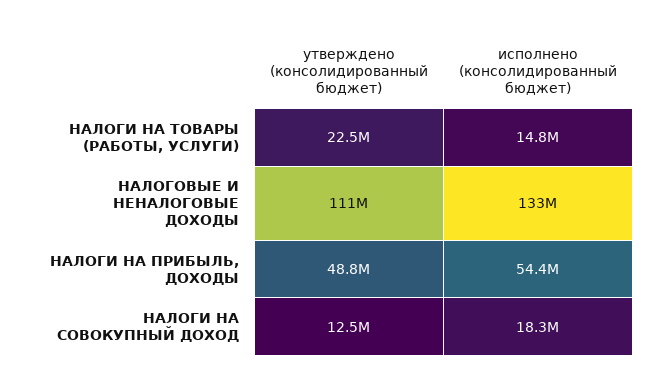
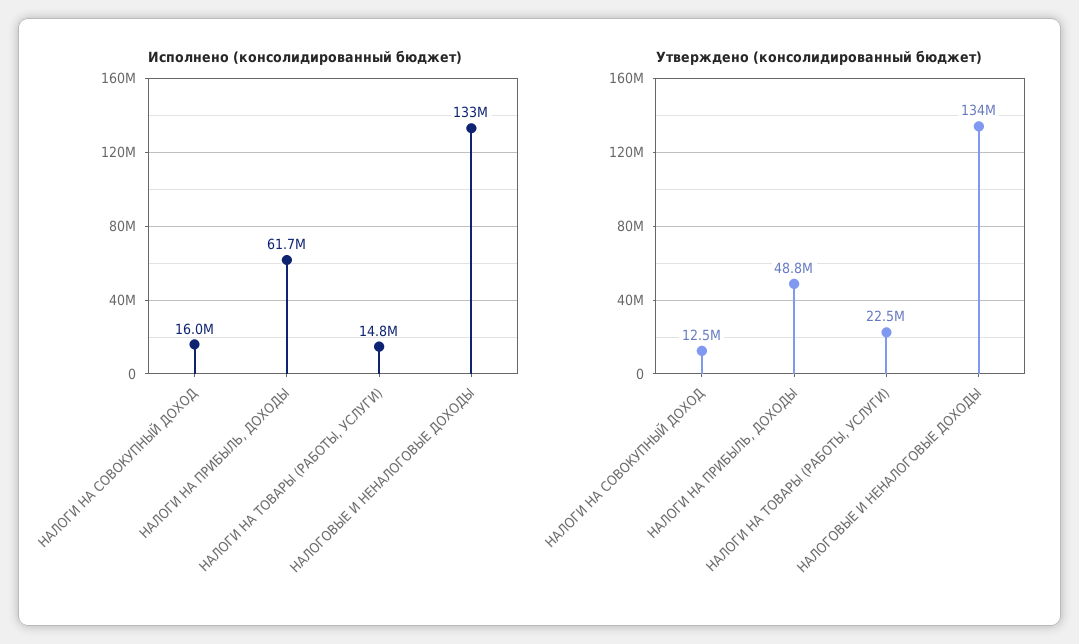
  {
    "утверждено (консолидированный бюджет)": {
      "НАЛОГИ НА ТОВАРЫ (РАБОТЫ, УСЛУГИ)": 22500000,
-     "НАЛОГОВЫЕ И НЕНАЛОГОВЫЕ ДОХОДЫ": 111000000,
+     "НАЛОГОВЫЕ И НЕНАЛОГОВЫЕ ДОХОДЫ": 134000000,
      "НАЛОГИ НА ПРИБЫЛЬ, ДОХОДЫ": 48800000,
      "НАЛОГИ НА СОВОКУПНЫЙ ДОХОД": 12500000
    },
    "исполнено (консолидированный бюджет)": {
      "НАЛОГИ НА ТОВАРЫ (РАБОТЫ, УСЛУГИ)": 14800000,
      "НАЛОГОВЫЕ И НЕНАЛОГОВЫЕ ДОХОДЫ": 133000000,
-     "НАЛОГИ НА ПРИБЫЛЬ, ДОХОДЫ": 54400000,
+     "НАЛОГИ НА ПРИБЫЛЬ, ДОХОДЫ": 61700000,
-     "НАЛОГИ НА СОВОКУПНЫЙ ДОХОД": 18300000
+     "НАЛОГИ НА СОВОКУПНЫЙ ДОХОД": 16000000
    }
  }

